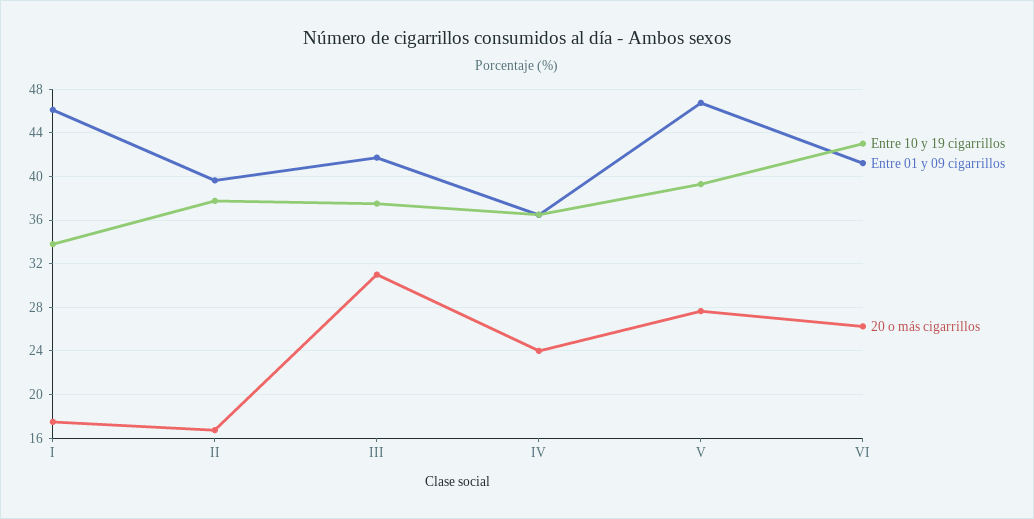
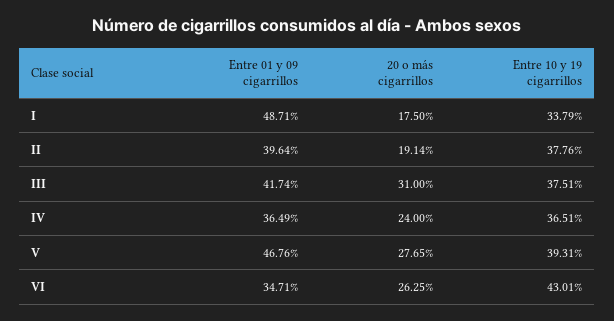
  {
    "Entre 10 y 19 cigarrillos": {
      "I": 33.79,
      "II": 37.76,
      "III": 37.51,
      "IV": 36.51,
      "V": 39.31,
      "VI": 43.01
    },
    "Entre 01 y 09 cigarrillos": {
-     "I": 46,
+     "I": 48.71,
      "II": 39.64,
      "III": 41.74,
      "IV": 36.49,
      "V": 46.76,
-     "VI": 41
+     "VI": 34.71
    },
    "20 o más cigarrillos": {
      "I": 17.5,
-     "II": 17,
+     "II": 19.14,
      "III": 31,
      "IV": 24,
      "V": 27.65,
      "VI": 26.25
    }
  }

